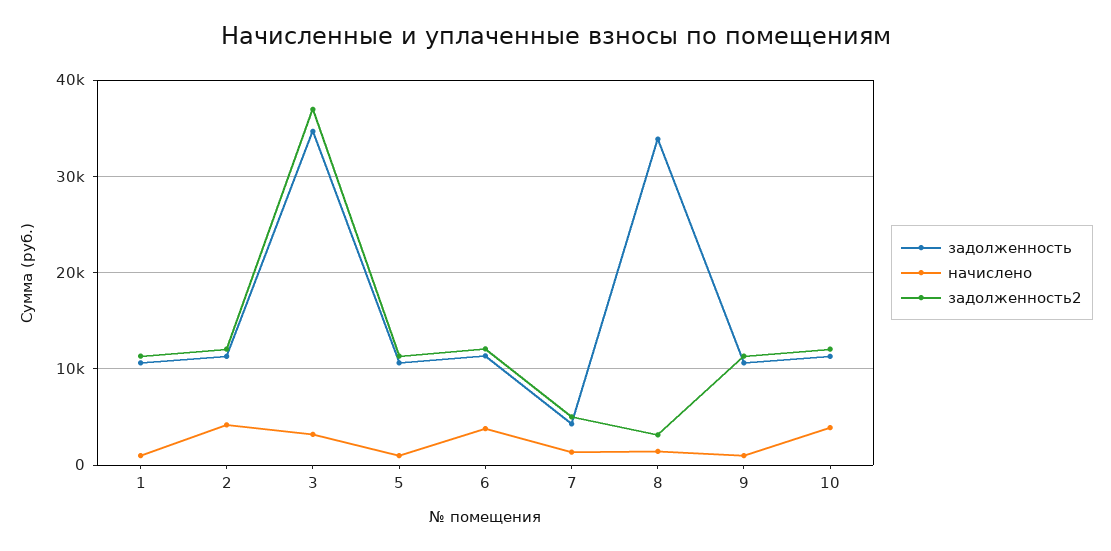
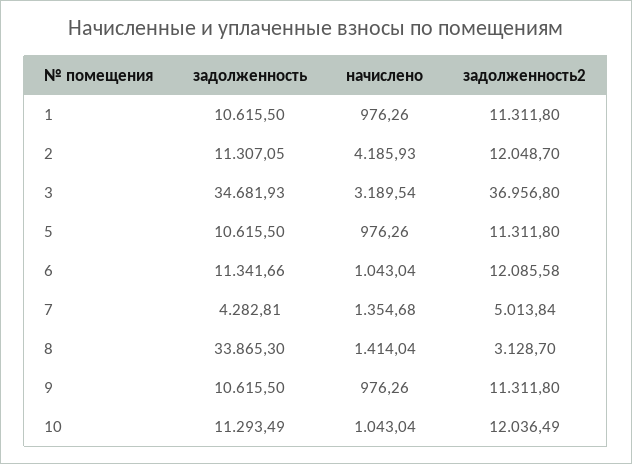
  {
    "задолженность": {
      "1": 10615.5,
      "2": 11307.05,
      "3": 34681.93,
      "5": 10615.5,
      "6": 11341.66,
      "7": 4282.81,
      "8": 33865.3,
      "9": 10615.5,
      "10": 11293.49
    },
    "начислено": {
      "1": 976.26,
      "2": 4185.93,
      "3": 3189.54,
      "5": 976.26,
-     "6": 4000,
+     "6": 1043.04,
      "7": 1354.68,
      "8": 1414.04,
      "9": 976.26,
-     "10": 4000
+     "10": 1043.04
    },
    "задолженность2": {
      "1": 11311.8,
      "2": 12048.7,
      "3": 36956.8,
      "5": 11311.8,
      "6": 12085.58,
      "7": 5013.84,
      "8": 3128.7,
      "9": 11311.8,
      "10": 12036.49
    }
  }

